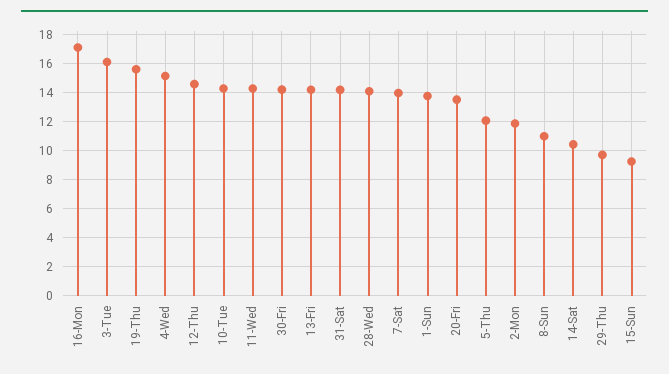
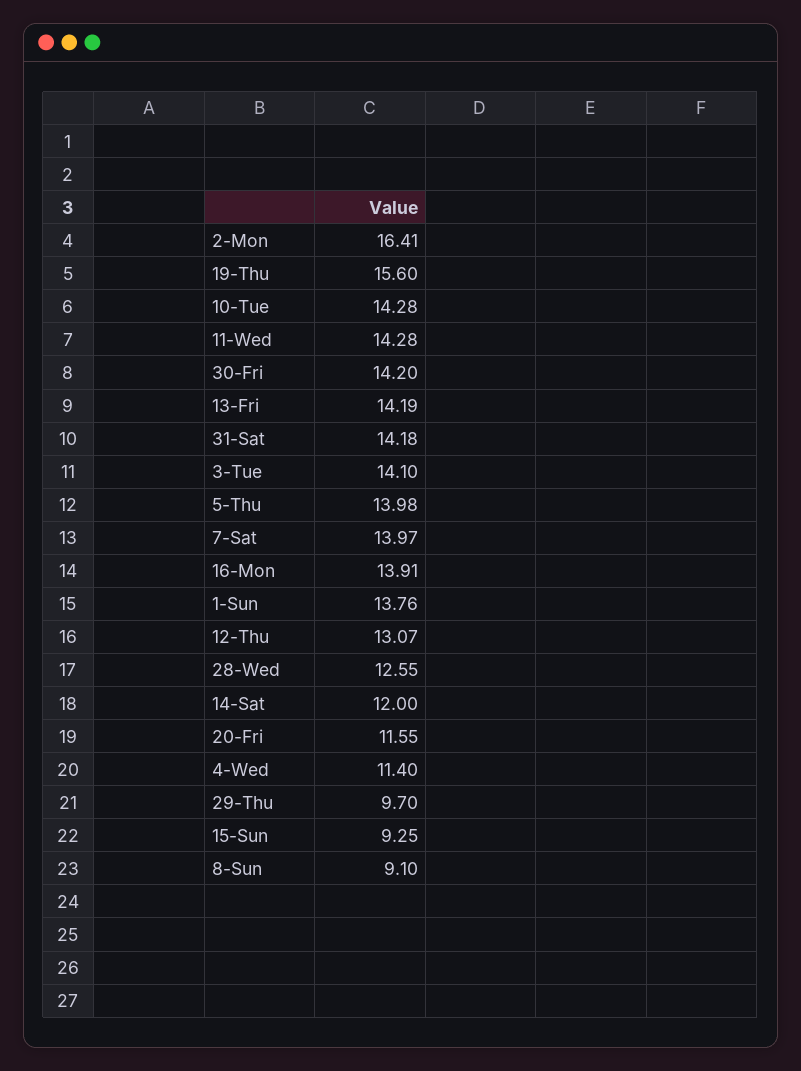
  {
-   "16-Mon": 17,
+   "16-Mon": 13.91,
-   "3-Tue": 16,
+   "3-Tue": 14.1,
    "19-Thu": 15.6,
-   "4-Wed": 15,
+   "4-Wed": 11.4,
-   "12-Thu": 14.5,
+   "12-Thu": 13.07,
    "10-Tue": 14.28,
    "11-Wed": 14.28,
    "30-Fri": 14.2,
    "13-Fri": 14.19,
    "31-Sat": 14.18,
-   "28-Wed": 14,
+   "28-Wed": 12.55,
    "7-Sat": 13.97,
    "1-Sun": 13.76,
-   "20-Fri": 13.5,
+   "20-Fri": 11.55,
-   "5-Thu": 12,
+   "5-Thu": 13.98,
-   "2-Mon": 12,
+   "2-Mon": 16.41,
-   "8-Sun": 11,
+   "8-Sun": 9.1,
-   "14-Sat": 10.5,
+   "14-Sat": 12,
    "29-Thu": 9.7,
    "15-Sun": 9.25
  }

